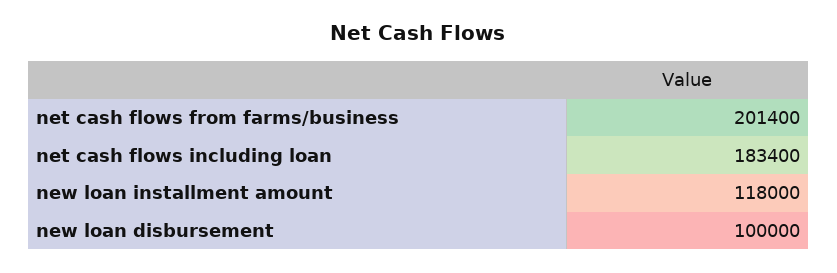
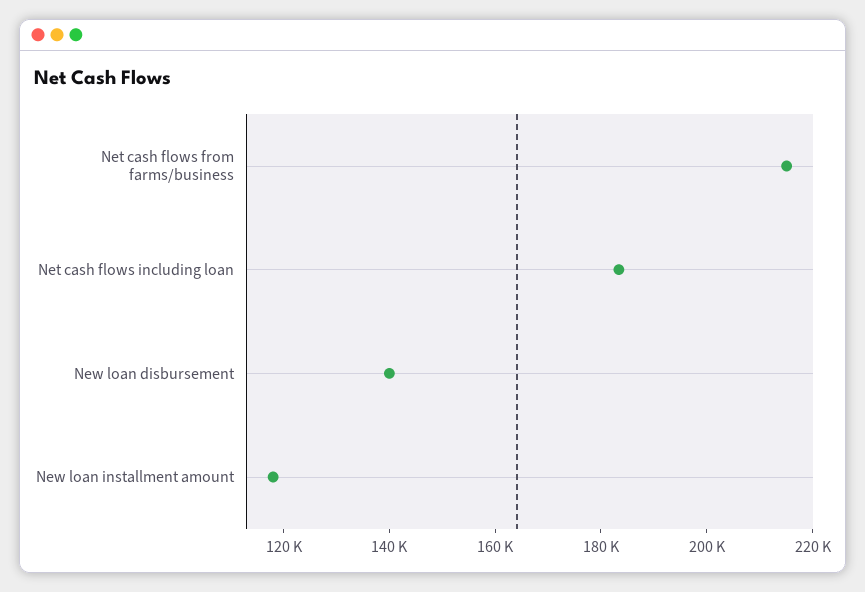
  {
-   "net cash flows from farms/business": 201400,
+   "net cash flows from farms/business": 215000,
    "net cash flows including loan": 183400,
    "new loan installment amount": 118000,
-   "new loan disbursement": 100000
+   "new loan disbursement": 140000
  }

